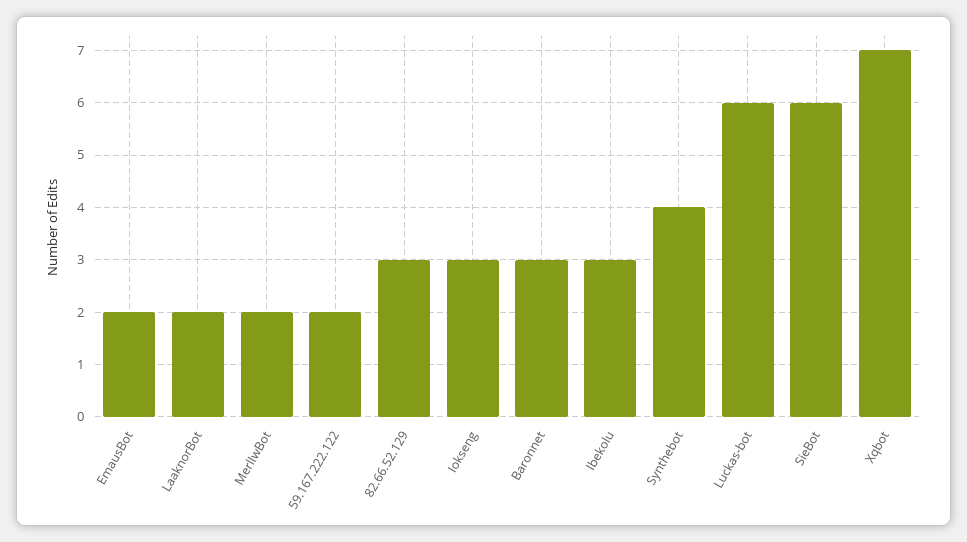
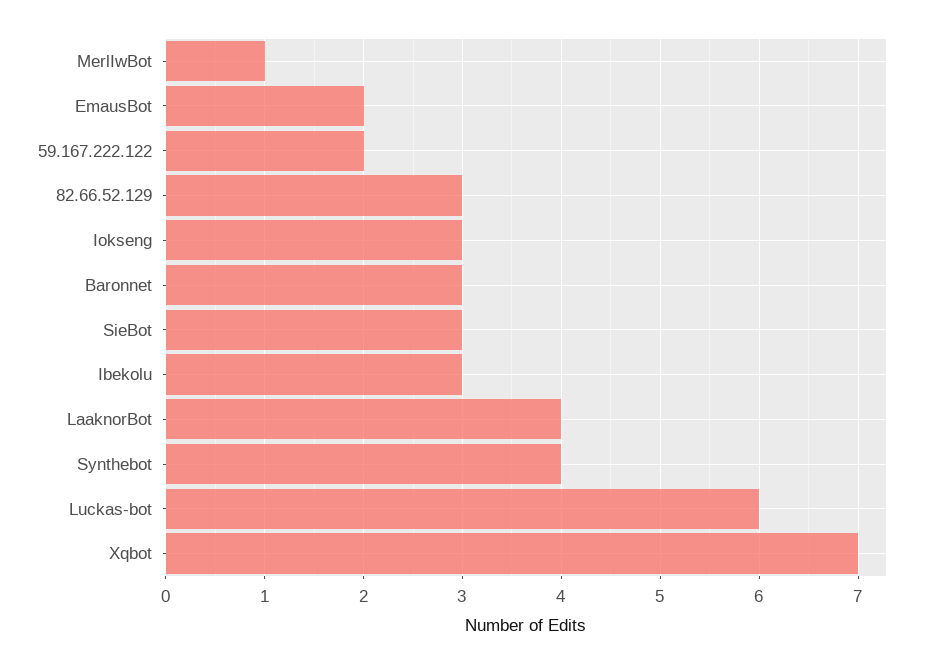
  {
    "EmausBot": 2,
-   "LaaknorBot": 2,
+   "LaaknorBot": 4,
-   "MerlIwBot": 2,
+   "MerlIwBot": 1,
    "59.167.222.122": 2,
    "82.66.52.129": 3,
    "Iokseng": 3,
    "Baronnet": 3,
    "Ibekolu": 3,
    "Synthebot": 4,
    "Luckas-bot": 6,
-   "SieBot": 6,
+   "SieBot": 3,
    "Xqbot": 7
  }

